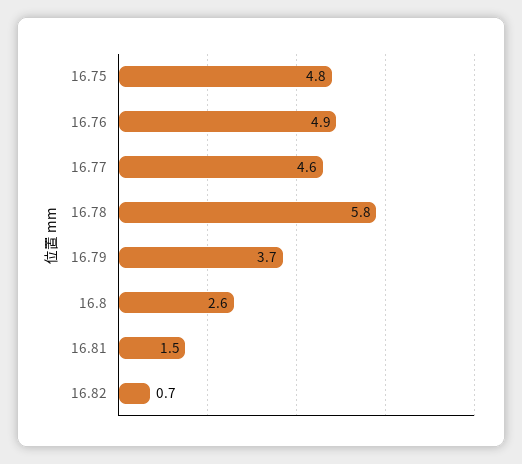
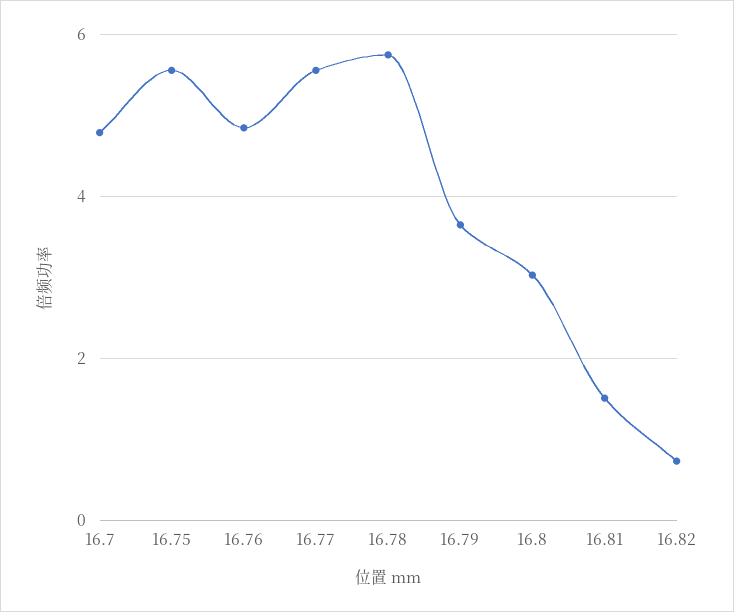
  {
-   "16.75": 4.8,
+   "16.75": 5.6,
    "16.76": 4.9,
-   "16.77": 4.6,
+   "16.77": 5.6,
    "16.78": 5.8,
    "16.79": 3.7,
-   "16.8": 2.6,
+   "16.8": 3,
    "16.81": 1.5,
-   "16.82": 0.7
+   "16.82": 0.7,
+   "16.7": 4.8
  }

